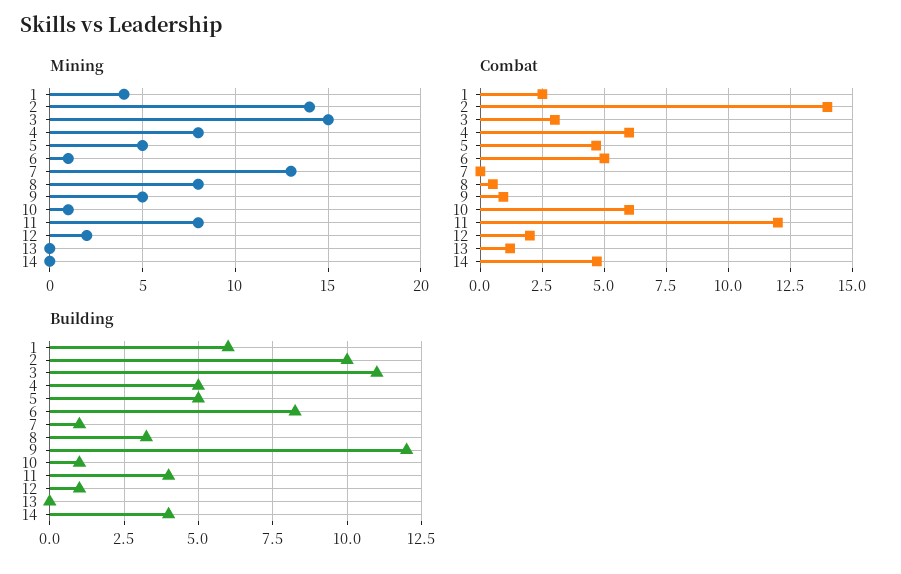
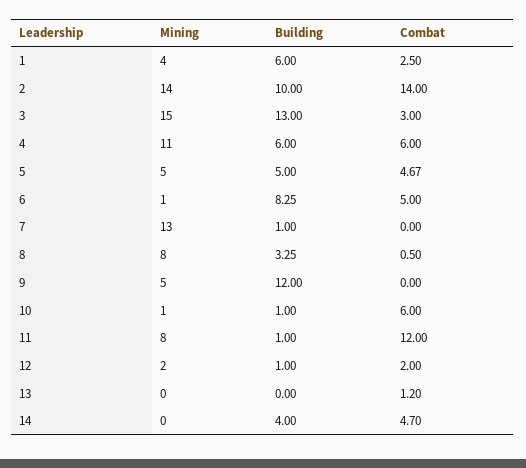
  {
    "Mining": {
      "1": 4,
      "2": 14,
      "3": 15,
-     "4": 8,
+     "4": 11,
      "5": 5,
      "6": 1,
      "7": 13,
      "8": 8,
      "9": 5,
      "10": 1,
      "11": 8,
      "12": 2,
      "13": 0,
      "14": 0
    },
    "Combat": {
      "1": 2.5,
      "2": 14,
      "3": 3,
      "4": 6,
      "5": 4.67,
      "6": 5,
      "7": 0,
      "8": 0.5,
-     "9": 1,
+     "9": 0,
      "10": 6,
      "11": 12,
      "12": 2,
      "13": 1.2,
      "14": 4.7
    },
    "Building": {
      "1": 6,
      "2": 10,
-     "3": 11,
+     "3": 13,
-     "4": 5,
+     "4": 6,
      "5": 5,
      "6": 8.25,
      "7": 1,
      "8": 3.25,
      "9": 12,
      "10": 1,
-     "11": 4,
+     "11": 1,
      "12": 1,
      "13": 0,
      "14": 4
    }
  }

